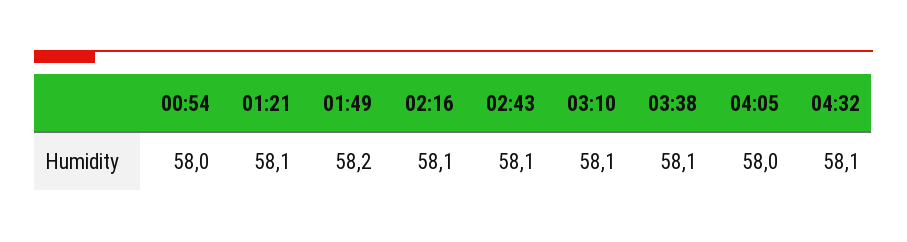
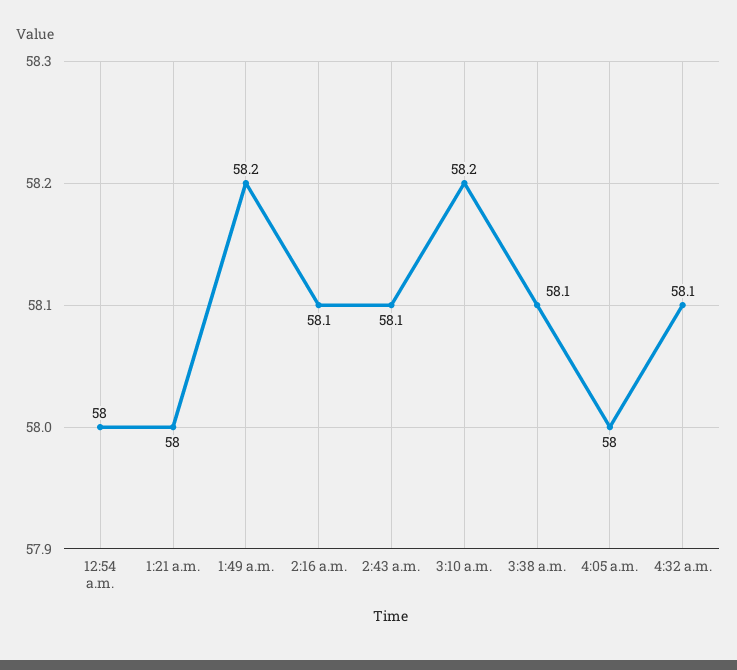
  {
    "00:54": 58,
-   "01:21": 58.1,
+   "01:21": 58,
    "01:49": 58.2,
    "02:16": 58.1,
    "02:43": 58.1,
-   "03:10": 58.1,
+   "03:10": 58.2,
    "03:38": 58.1,
    "04:05": 58,
    "04:32": 58.1
  }

